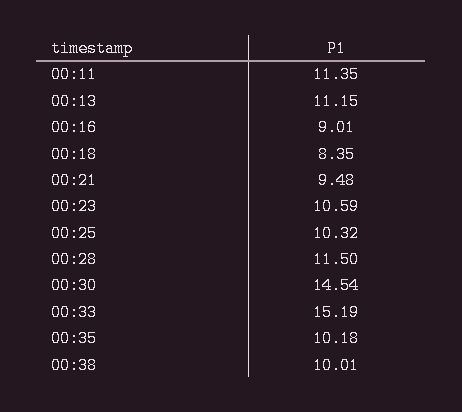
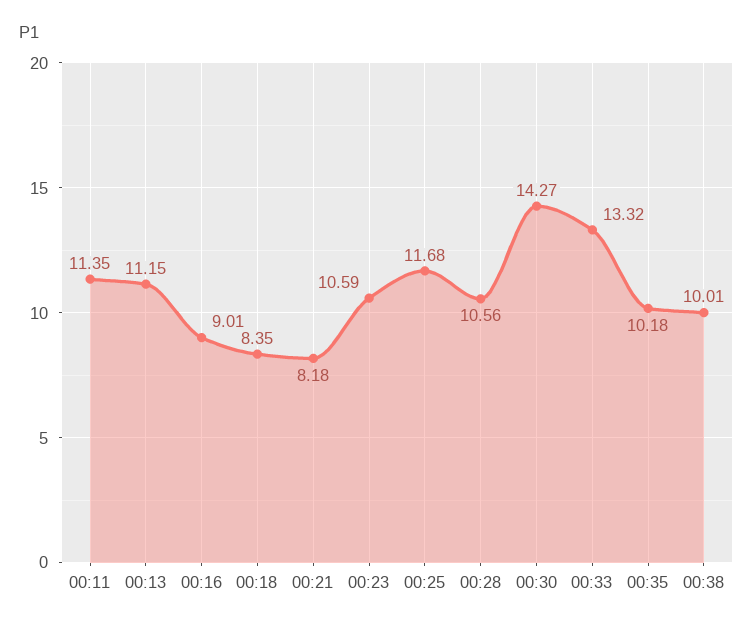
  {
    "00:11": 11.35,
    "00:13": 11.15,
    "00:16": 9.01,
    "00:18": 8.35,
-   "00:21": 9.48,
+   "00:21": 8.18,
    "00:23": 10.59,
-   "00:25": 10.32,
+   "00:25": 11.68,
-   "00:28": 11.5,
+   "00:28": 10.56,
-   "00:30": 14.54,
+   "00:30": 14.27,
-   "00:33": 15.19,
+   "00:33": 13.32,
    "00:35": 10.18,
    "00:38": 10.01
  }

